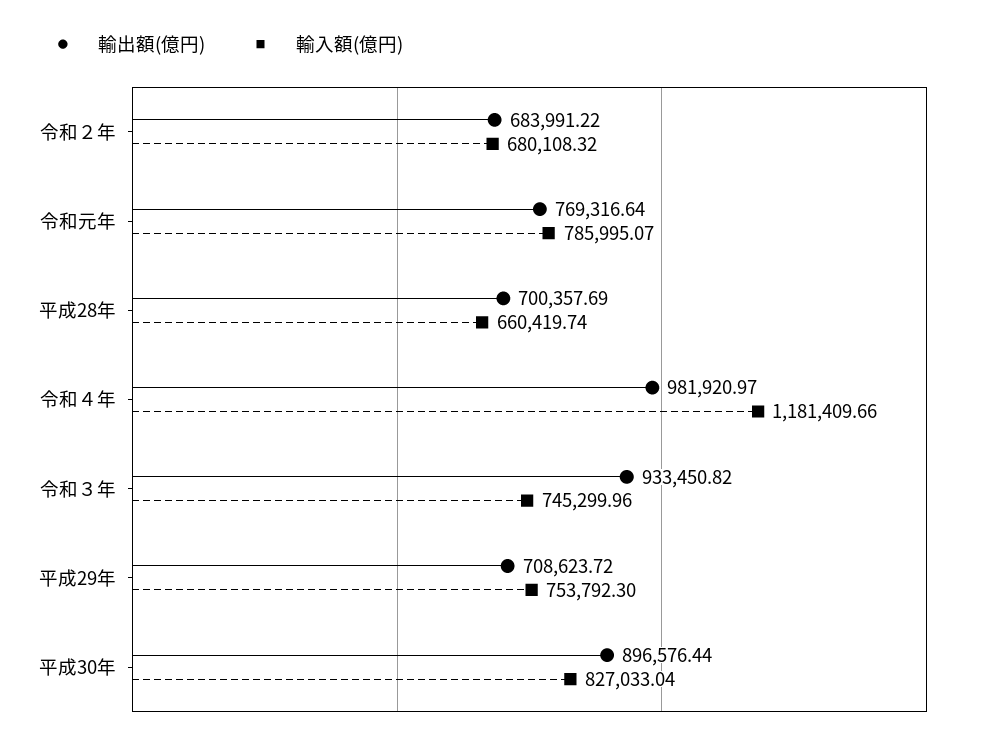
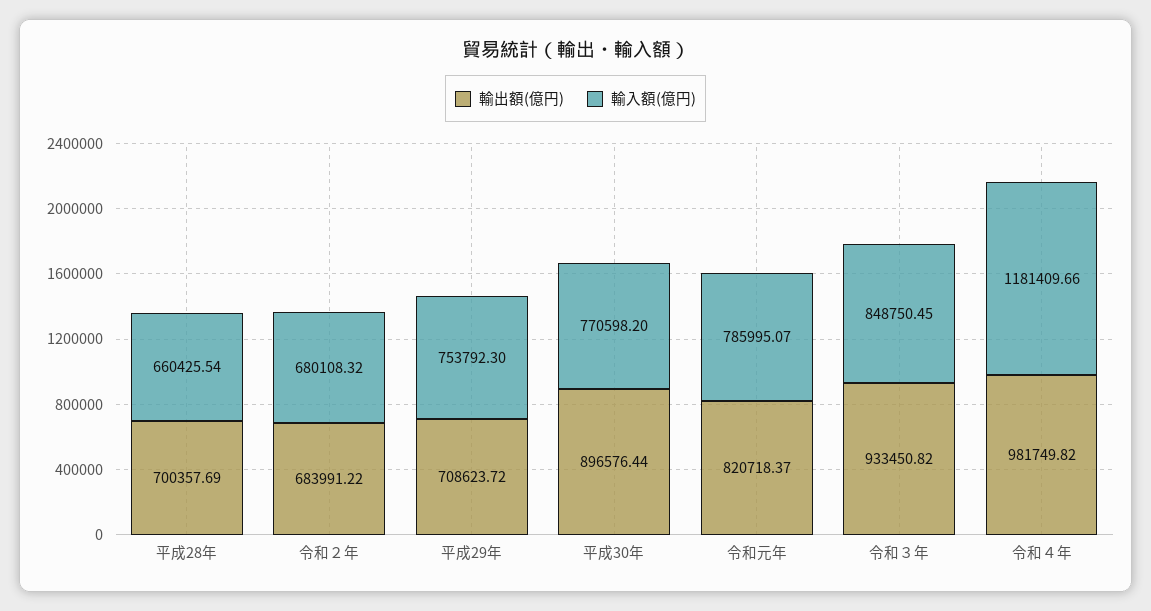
  {
    "輸出額(億円)": {
      "令和２年": 683991.22,
-     "令和元年": 769316.64,
+     "令和元年": 820718.37,
      "平成28年": 700357.69,
-     "令和４年": 981920.97,
+     "令和４年": 981749.82,
      "令和３年": 933450.82,
      "平成29年": 708623.72,
      "平成30年": 896576.44
    },
    "輸入額(億円)": {
      "令和２年": 680108.32,
      "令和元年": 785995.07,
-     "平成28年": 660419.74,
+     "平成28年": 660425.54,
      "令和４年": 1181409.66,
-     "令和３年": 745299.96,
+     "令和３年": 848750.45,
      "平成29年": 753792.3,
-     "平成30年": 827033.04
+     "平成30年": 770598.2
    }
  }

